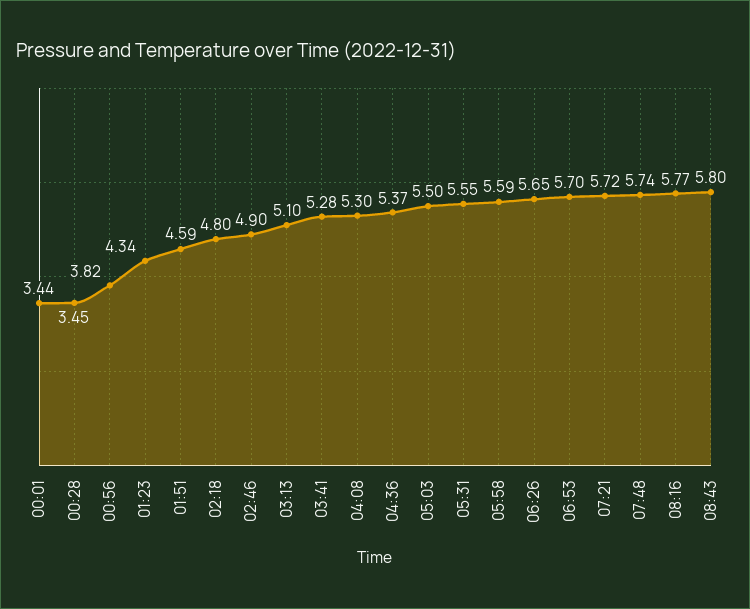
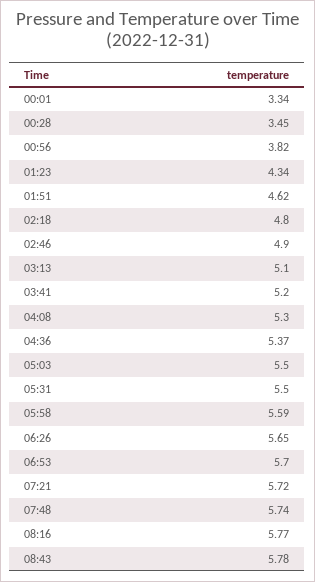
  {
-   "00:01": 3.44,
+   "00:01": 3.34,
    "00:28": 3.45,
    "00:56": 3.82,
    "01:23": 4.34,
-   "01:51": 4.59,
+   "01:51": 4.62,
    "02:18": 4.8,
    "02:46": 4.9,
    "03:13": 5.1,
-   "03:41": 5.28,
+   "03:41": 5.2,
    "04:08": 5.3,
    "04:36": 5.37,
    "05:03": 5.5,
-   "05:31": 5.55,
+   "05:31": 5.5,
    "05:58": 5.59,
    "06:26": 5.65,
    "06:53": 5.7,
    "07:21": 5.72,
    "07:48": 5.74,
    "08:16": 5.77,
-   "08:43": 5.8
+   "08:43": 5.78
  }

